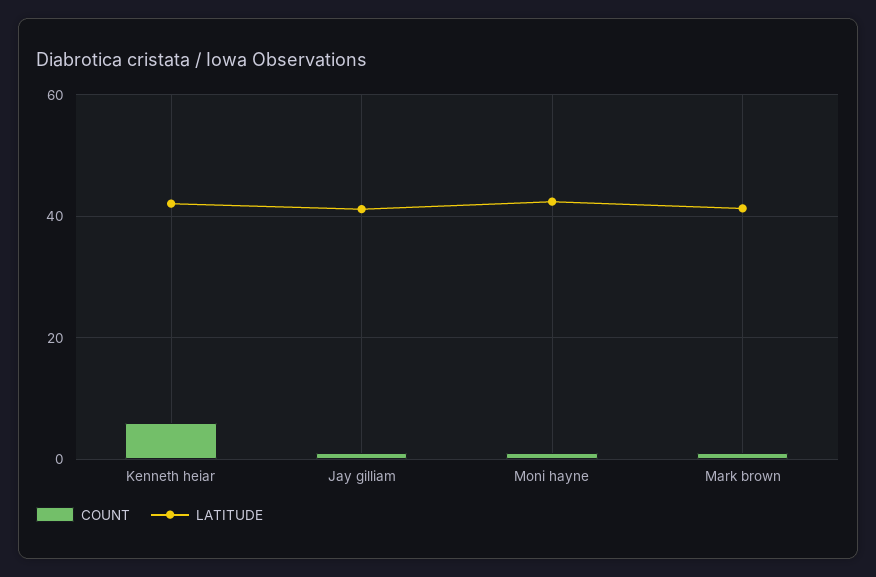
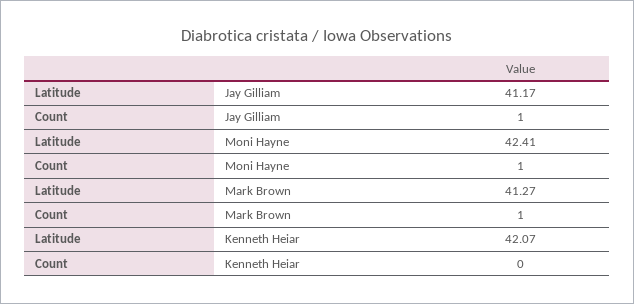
  {
    "COUNT": {
-     "Kenneth heiar": 6,
+     "Kenneth heiar": 0,
      "Jay gilliam": 1,
      "Moni hayne": 1,
      "Mark brown": 1
    },
    "LATITUDE": {
      "Kenneth heiar": 42.07,
      "Jay gilliam": 41.17,
      "Moni hayne": 42.41,
      "Mark brown": 41.27
    }
  }

